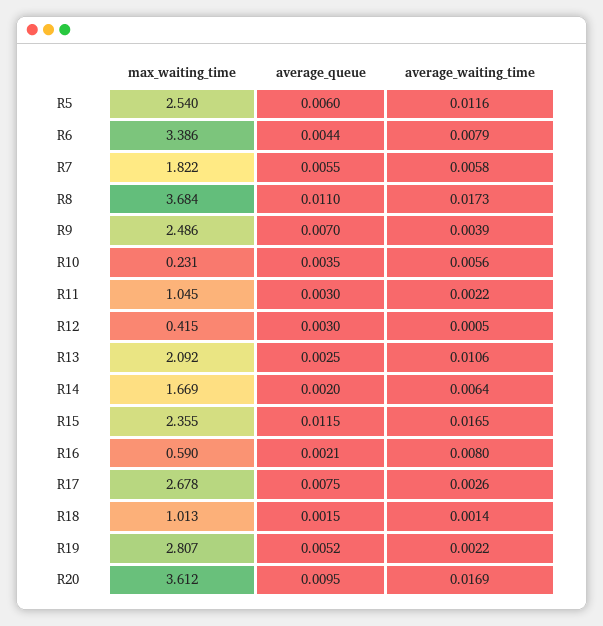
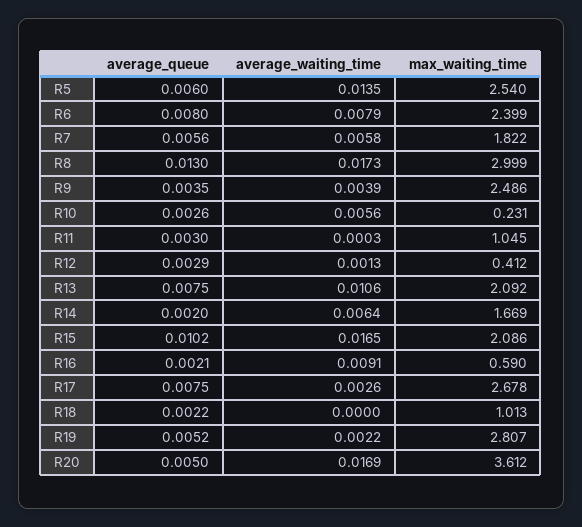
  {
    "max_waiting_time": {
      "R5": 2.54,
-     "R6": 3.386,
+     "R6": 2.399,
      "R7": 1.822,
-     "R8": 3.684,
+     "R8": 2.999,
      "R9": 2.486,
      "R10": 0.231,
      "R11": 1.045,
-     "R12": 0.415,
+     "R12": 0.412,
      "R13": 2.092,
      "R14": 1.669,
-     "R15": 2.355,
+     "R15": 2.086,
      "R16": 0.59,
      "R17": 2.678,
      "R18": 1.013,
      "R19": 2.807,
      "R20": 3.612
    },
    "average_queue": {
      "R5": 0.006,
-     "R6": 0.0044,
+     "R6": 0.008,
-     "R7": 0.0055,
+     "R7": 0.0056,
-     "R8": 0.011,
+     "R8": 0.013,
-     "R9": 0.007,
+     "R9": 0.0035,
-     "R10": 0.0035,
+     "R10": 0.0026,
      "R11": 0.003,
-     "R12": 0.003,
+     "R12": 0.0029,
-     "R13": 0.0025,
+     "R13": 0.0075,
      "R14": 0.002,
-     "R15": 0.0115,
+     "R15": 0.0102,
      "R16": 0.0021,
      "R17": 0.0075,
-     "R18": 0.0015,
+     "R18": 0.0022,
      "R19": 0.0052,
-     "R20": 0.0095
+     "R20": 0.005
    },
    "average_waiting_time": {
-     "R5": 0.0116,
+     "R5": 0.0135,
      "R6": 0.0079,
      "R7": 0.0058,
      "R8": 0.0173,
      "R9": 0.0039,
      "R10": 0.0056,
-     "R11": 0.0022,
+     "R11": 0.0003,
-     "R12": 0.0005,
+     "R12": 0.0013,
      "R13": 0.0106,
      "R14": 0.0064,
      "R15": 0.0165,
-     "R16": 0.008,
+     "R16": 0.0091,
      "R17": 0.0026,
-     "R18": 0.0014,
+     "R18": 0,
      "R19": 0.0022,
      "R20": 0.0169
    }
  }

